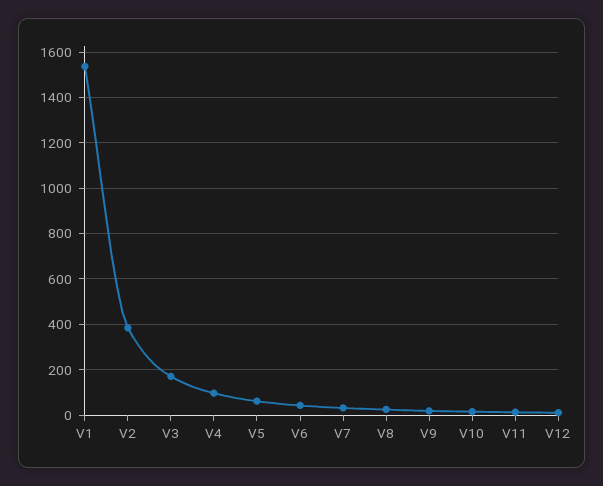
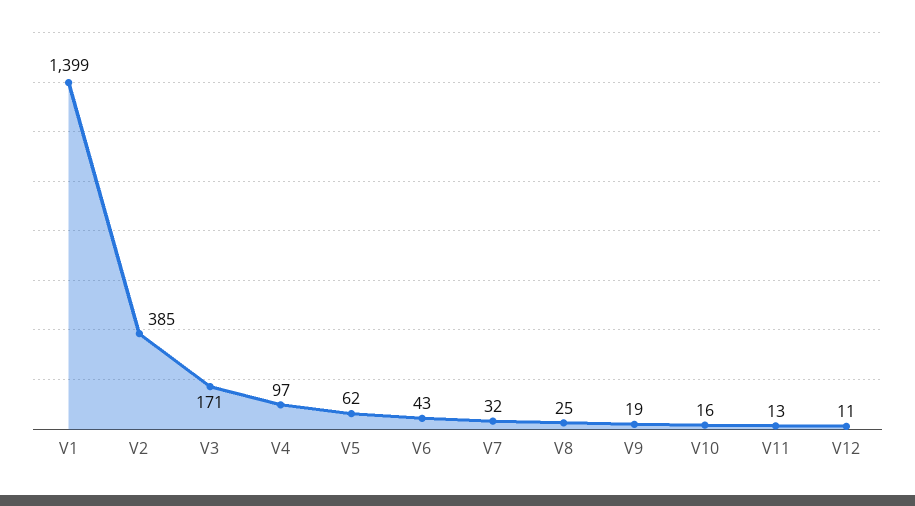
  {
-   "V1": 1550,
+   "V1": 1399,
    "V2": 385,
    "V3": 171,
    "V4": 97,
    "V5": 62,
    "V6": 43,
    "V7": 32,
    "V8": 25,
    "V9": 19,
    "V10": 16,
    "V11": 13,
    "V12": 11
  }

